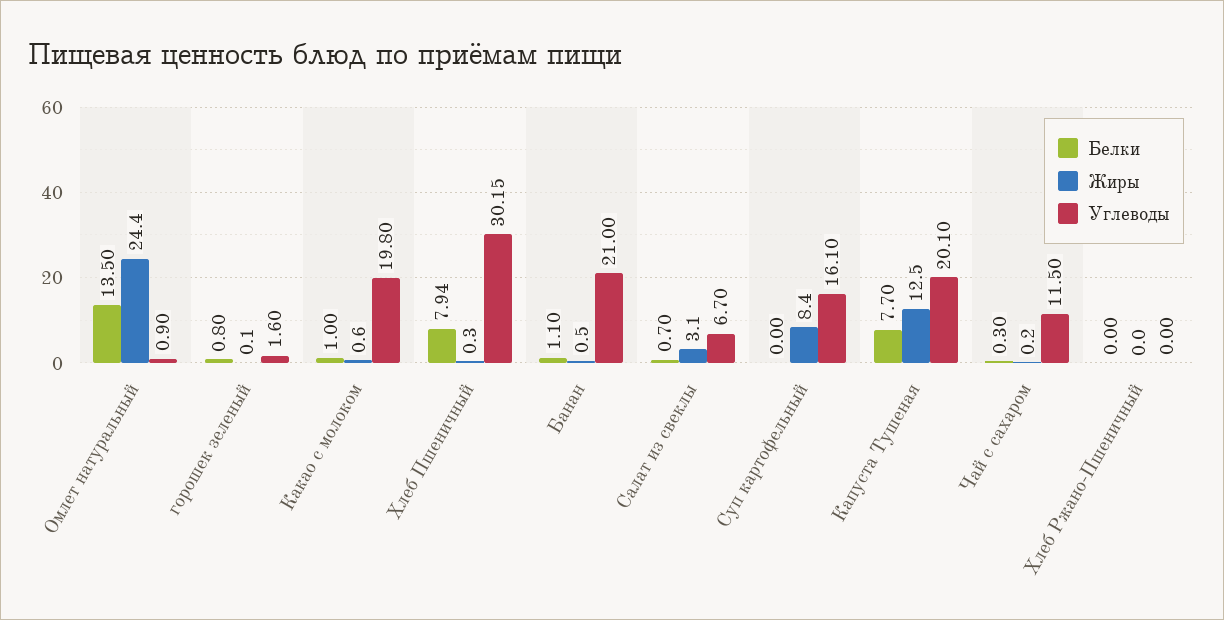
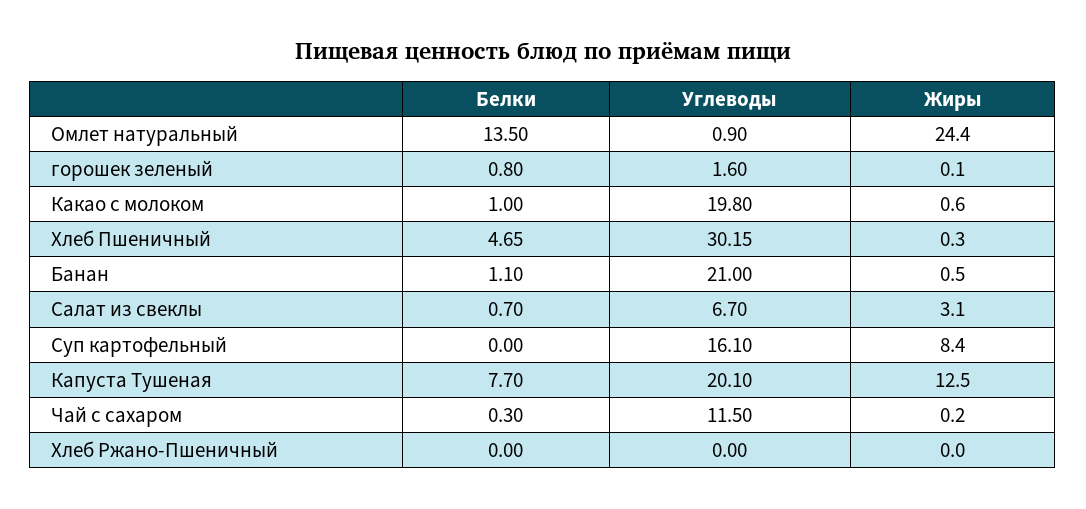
  {
    "Белки": {
      "Омлет натуральный": 13.5,
      "горошек зеленый": 0.8,
      "Какао с молоком": 1,
-     "Хлеб Пшеничный": 7.94,
+     "Хлеб Пшеничный": 4.65,
      "Банан": 1.1,
      "Салат из свеклы": 0.7,
      "Суп картофельный": 0,
      "Капуста Тушеная": 7.7,
      "Чай с сахаром": 0.3,
      "Хлеб Ржано-Пшеничный": 0
    },
    "Жиры": {
      "Омлет натуральный": 24.4,
      "горошек зеленый": 0.1,
      "Какао с молоком": 0.6,
      "Хлеб Пшеничный": 0.3,
      "Банан": 0.5,
      "Салат из свеклы": 3.1,
      "Суп картофельный": 8.4,
      "Капуста Тушеная": 12.5,
      "Чай с сахаром": 0.2,
      "Хлеб Ржано-Пшеничный": 0
    },
    "Углеводы": {
      "Омлет натуральный": 0.9,
      "горошек зеленый": 1.6,
      "Какао с молоком": 19.8,
      "Хлеб Пшеничный": 30.15,
      "Банан": 21,
      "Салат из свеклы": 6.7,
      "Суп картофельный": 16.1,
      "Капуста Тушеная": 20.1,
      "Чай с сахаром": 11.5,
      "Хлеб Ржано-Пшеничный": 0
    }
  }

